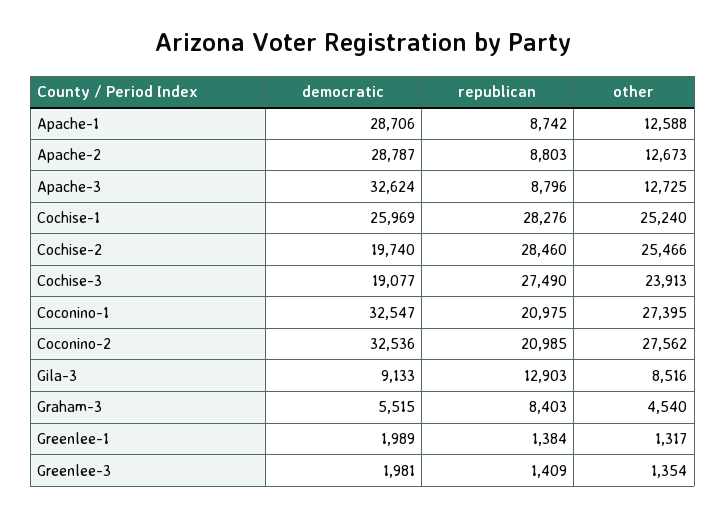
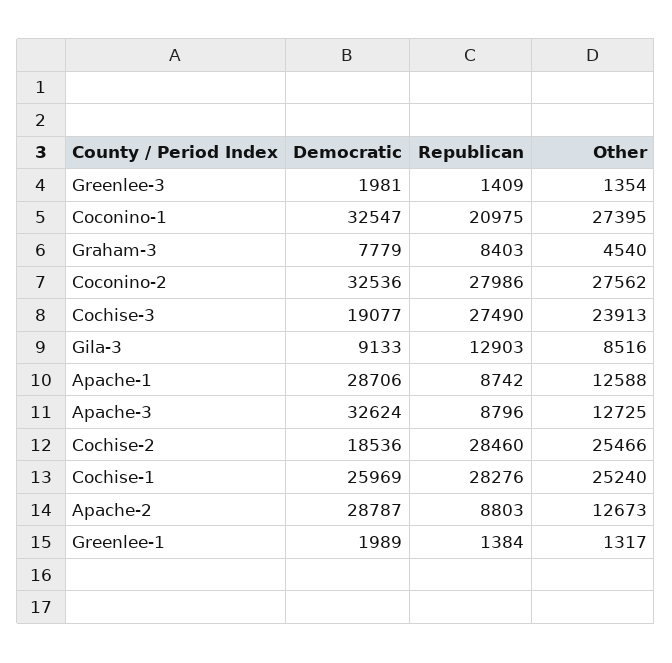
  {
    "democratic": {
      "Apache-1": 28706,
      "Apache-2": 28787,
      "Apache-3": 32624,
      "Cochise-1": 25969,
-     "Cochise-2": 19740,
+     "Cochise-2": 18536,
      "Cochise-3": 19077,
      "Coconino-1": 32547,
      "Coconino-2": 32536,
      "Gila-3": 9133,
-     "Graham-3": 5515,
+     "Graham-3": 7779,
      "Greenlee-1": 1989,
      "Greenlee-3": 1981
    },
    "republican": {
      "Apache-1": 8742,
      "Apache-2": 8803,
      "Apache-3": 8796,
      "Cochise-1": 28276,
      "Cochise-2": 28460,
      "Cochise-3": 27490,
      "Coconino-1": 20975,
-     "Coconino-2": 20985,
+     "Coconino-2": 27986,
      "Gila-3": 12903,
      "Graham-3": 8403,
      "Greenlee-1": 1384,
      "Greenlee-3": 1409
    },
    "other": {
      "Apache-1": 12588,
      "Apache-2": 12673,
      "Apache-3": 12725,
      "Cochise-1": 25240,
      "Cochise-2": 25466,
      "Cochise-3": 23913,
      "Coconino-1": 27395,
      "Coconino-2": 27562,
      "Gila-3": 8516,
      "Graham-3": 4540,
      "Greenlee-1": 1317,
      "Greenlee-3": 1354
    }
  }

